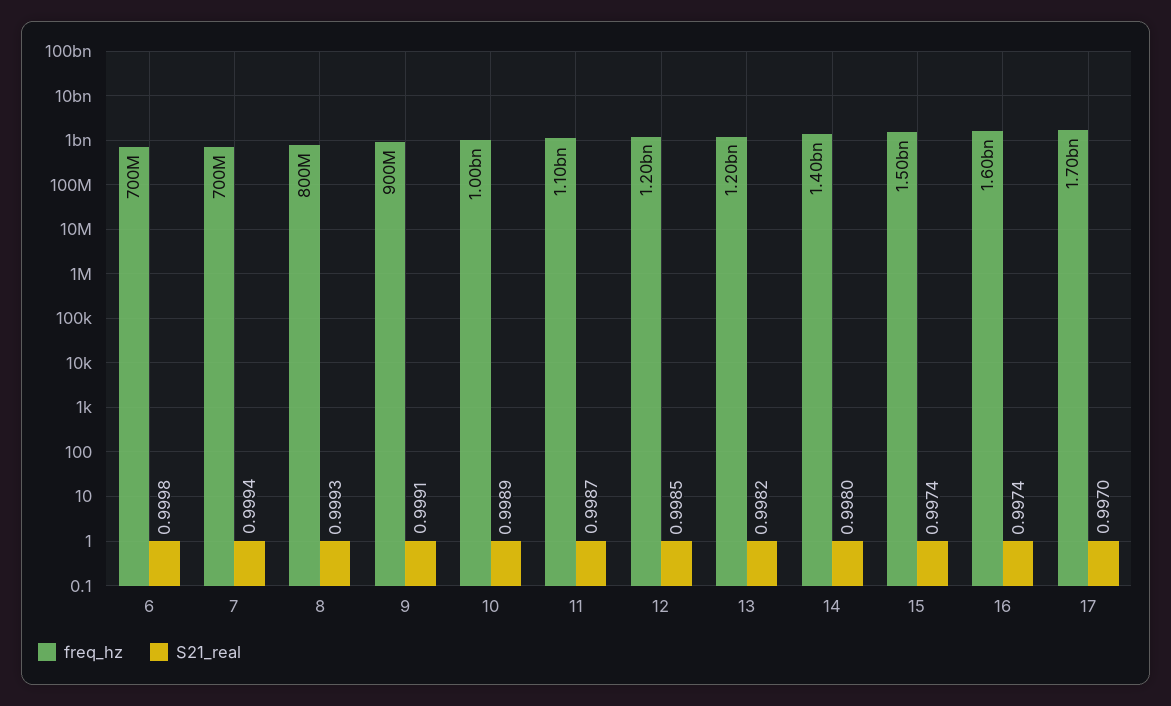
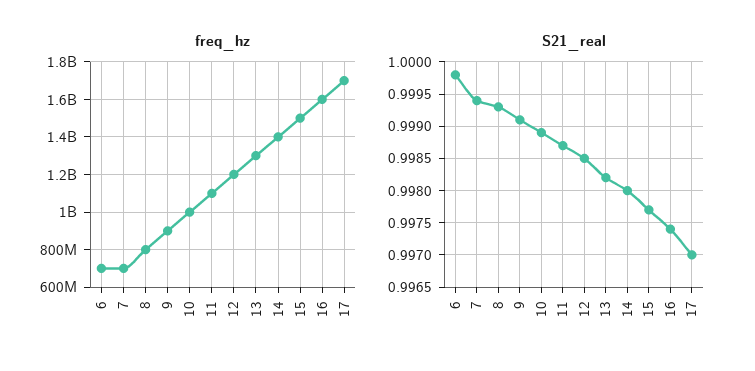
  {
    "freq_hz": {
      "6": 700000000,
      "7": 700000000,
      "8": 800000000,
      "9": 900000000,
      "10": 1000000000,
      "11": 1100000000,
      "12": 1200000000,
-     "13": 1200000000,
+     "13": 1300000000,
      "14": 1400000000,
      "15": 1500000000,
      "16": 1600000000,
      "17": 1700000000
    },
    "S21_real": {
      "6": 0.9998,
      "7": 0.9994,
      "8": 0.9993,
      "9": 0.9991,
      "10": 0.9989,
      "11": 0.9987,
      "12": 0.9985,
      "13": 0.9982,
      "14": 0.998,
-     "15": 0.9974,
+     "15": 0.9977,
      "16": 0.9974,
      "17": 0.997
    }
  }

